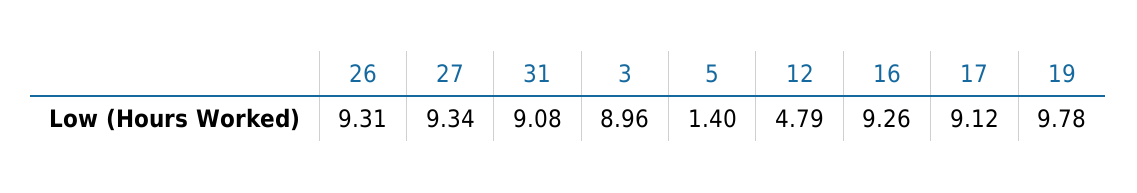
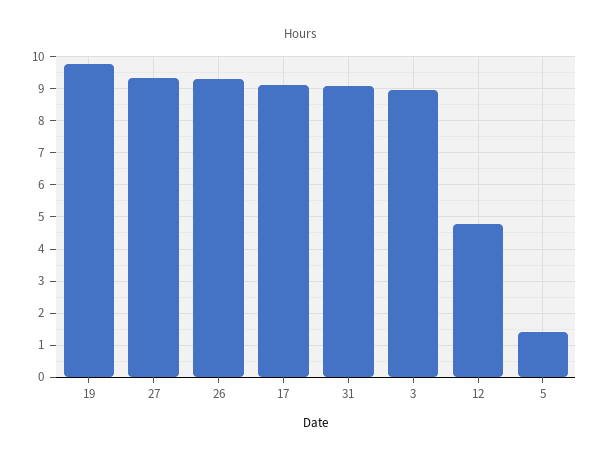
  {
    "26": 9.31,
    "27": 9.34,
    "31": 9.08,
    "3": 8.96,
    "5": 1.4,
    "12": 4.79,
-   "16": 9.26,
    "17": 9.12,
    "19": 9.78
  }

